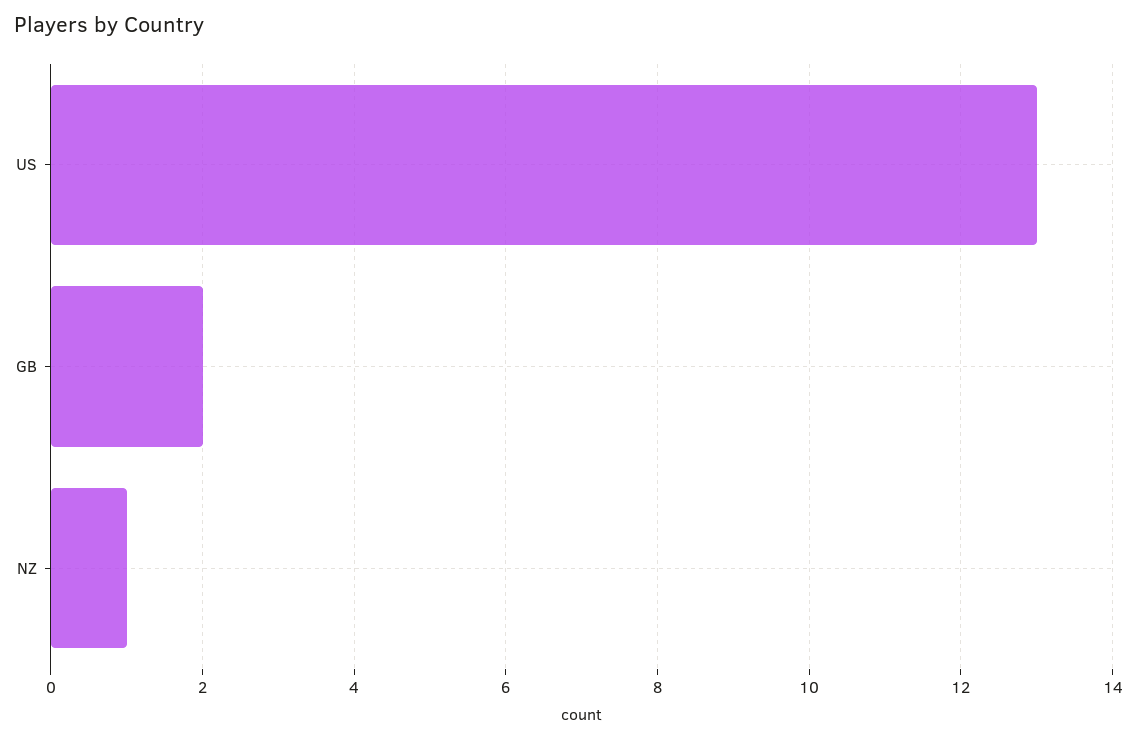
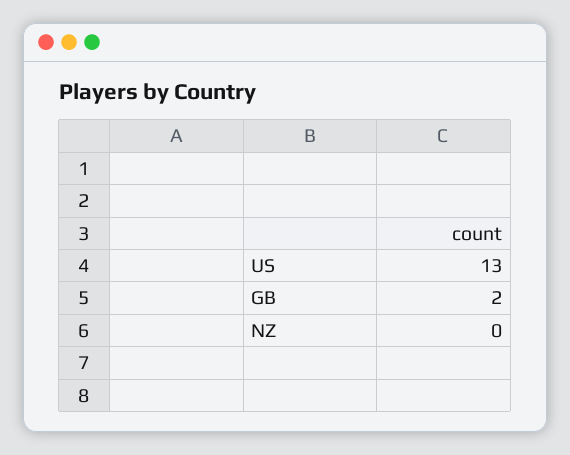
  {
    "US": 13,
    "GB": 2,
-   "NZ": 1
+   "NZ": 0
  }

